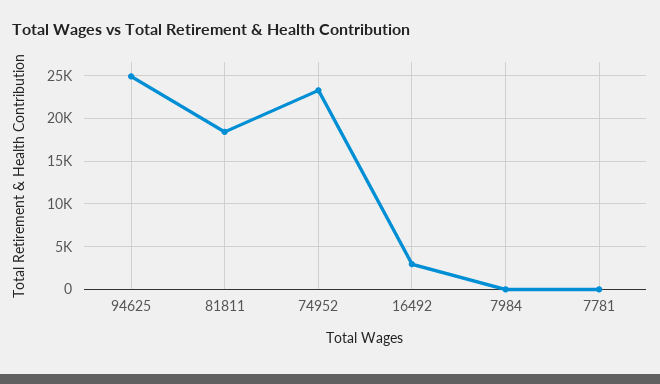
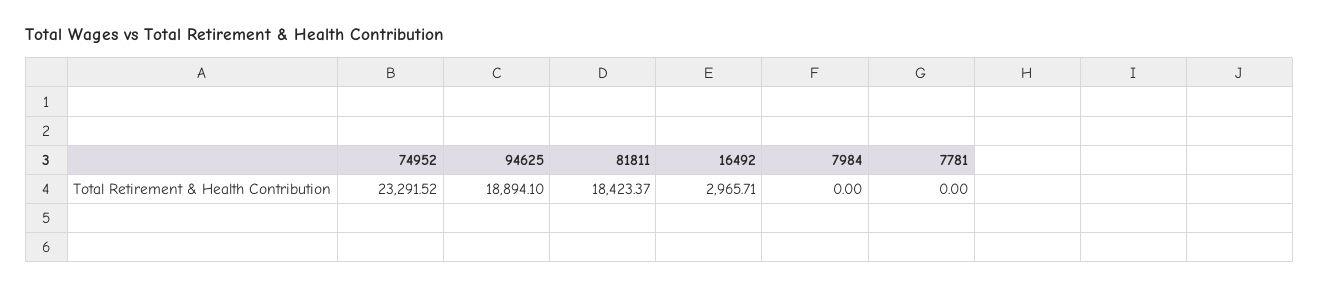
  {
-   "94625": 25000,
+   "94625": 18894.1,
    "81811": 18423.37,
    "74952": 23291.52,
    "16492": 2965.71,
    "7984": 0,
    "7781": 0
  }

